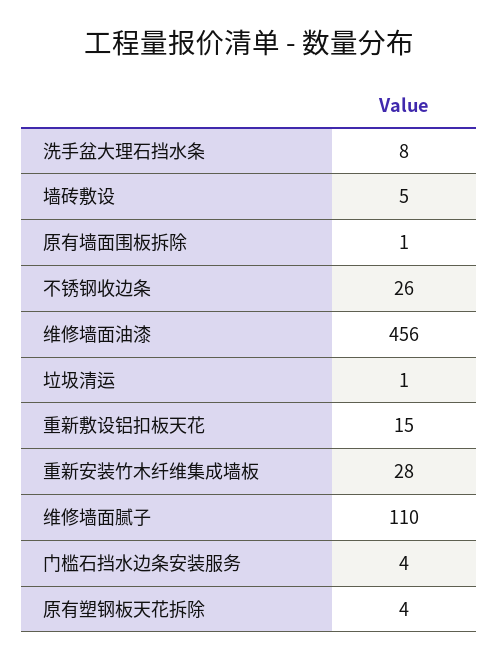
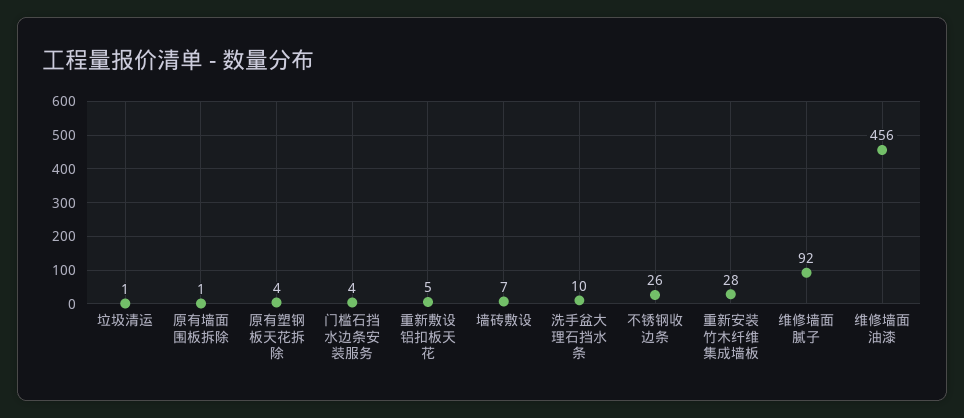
  {
-   "洗手盆大理石挡水条": 8,
+   "洗手盆大理石挡水条": 10,
-   "墙砖敷设": 5,
+   "墙砖敷设": 7,
    "原有墙面围板拆除": 1,
    "不锈钢收边条": 26,
    "维修墙面油漆": 456,
    "垃圾清运": 1,
-   "重新敷设铝扣板天花": 15,
+   "重新敷设铝扣板天花": 5,
    "重新安装竹木纤维集成墙板": 28,
-   "维修墙面腻子": 110,
+   "维修墙面腻子": 92,
    "门槛石挡水边条安装服务": 4,
    "原有塑钢板天花拆除": 4
  }

